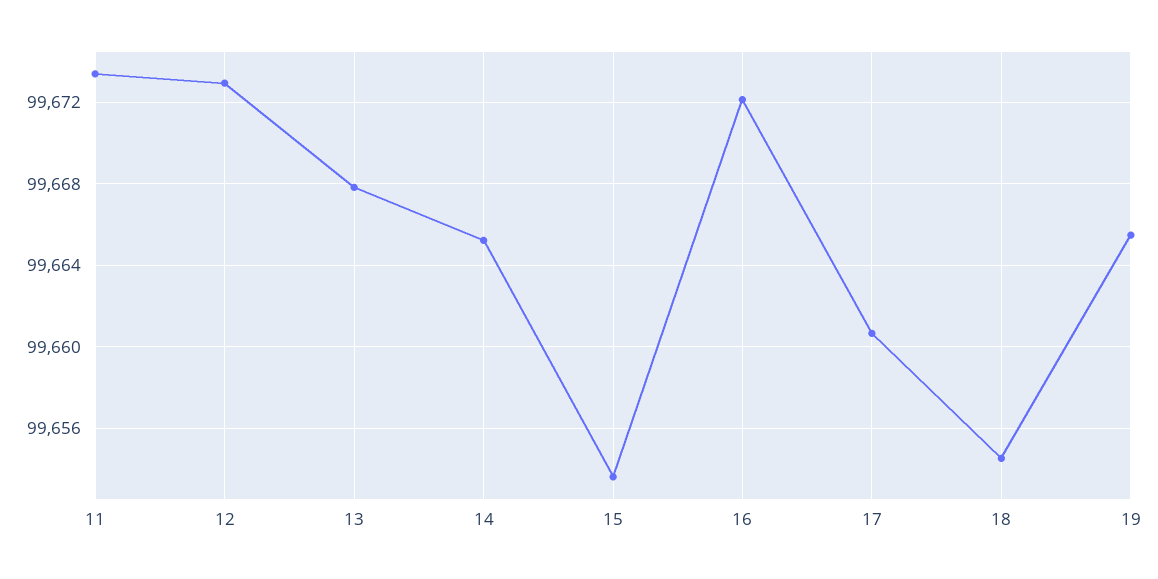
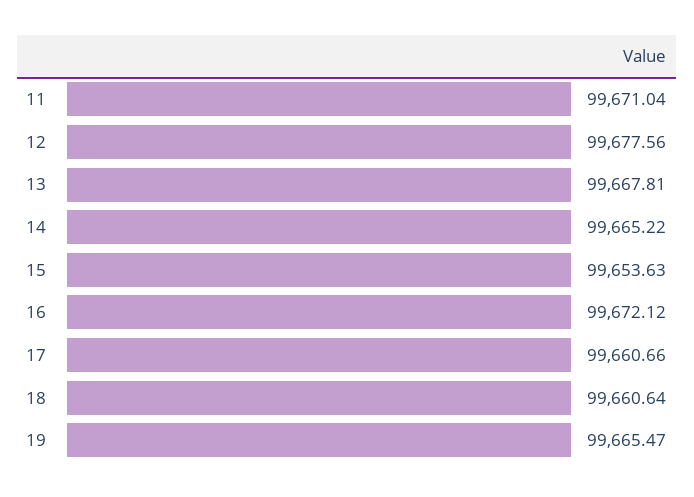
  {
-   "11": 99673.5,
+   "11": 99671.04,
-   "12": 99673,
+   "12": 99677.56,
    "13": 99667.81,
    "14": 99665.22,
    "15": 99653.63,
    "16": 99672.12,
    "17": 99660.66,
-   "18": 99654.5,
+   "18": 99660.64,
    "19": 99665.47
  }

